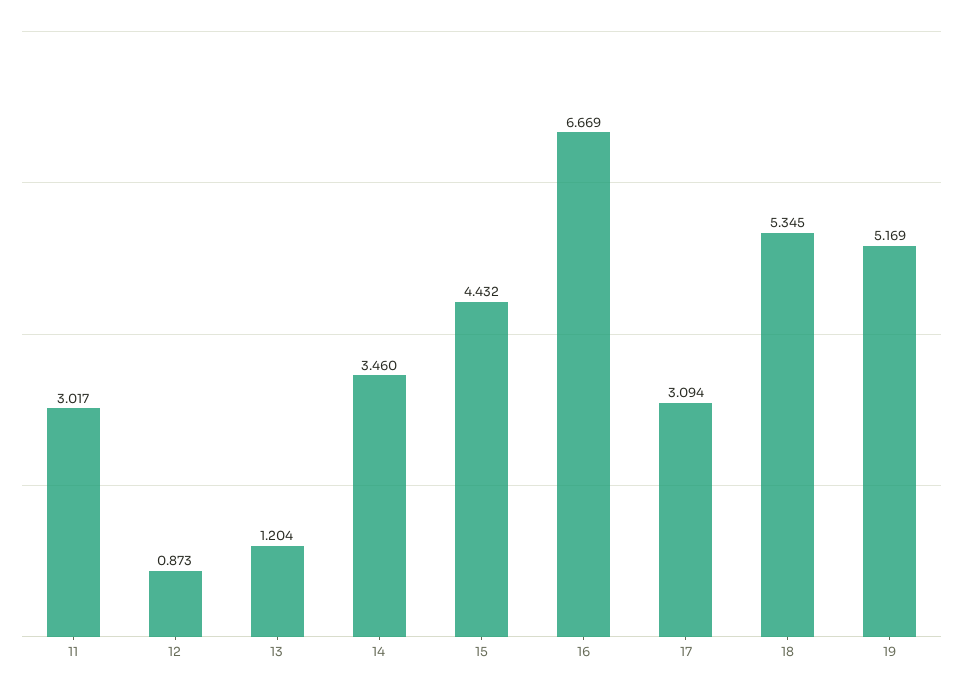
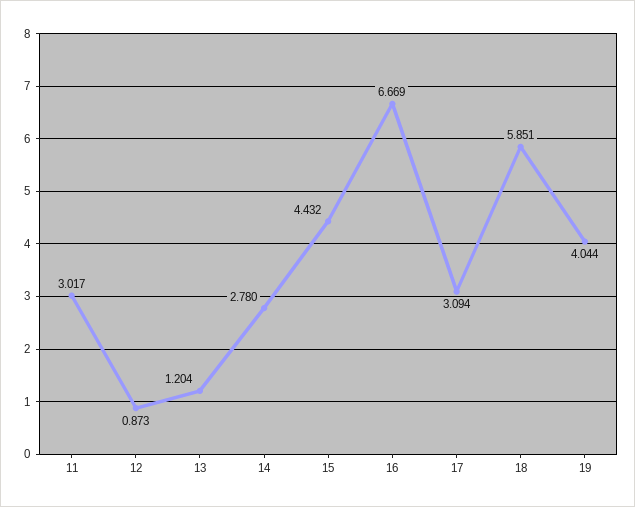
  {
    "11": 3.017,
    "12": 0.873,
    "13": 1.204,
-   "14": 3.46,
+   "14": 2.78,
    "15": 4.432,
    "16": 6.669,
    "17": 3.094,
-   "18": 5.345,
+   "18": 5.851,
-   "19": 5.169
+   "19": 4.044
  }

